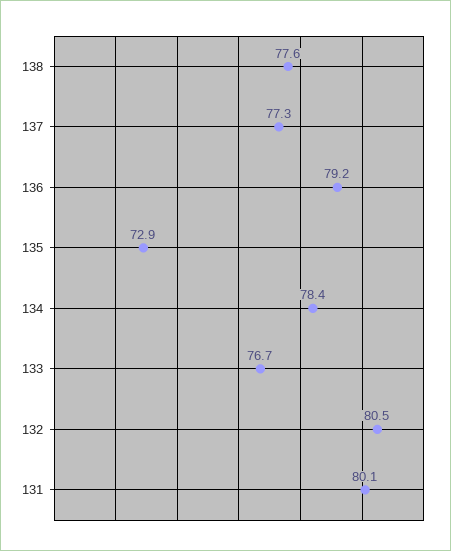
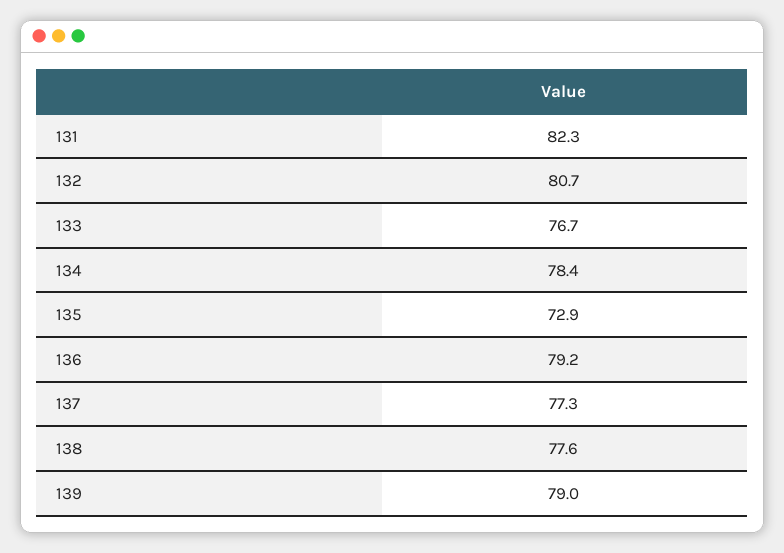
  {
    "138": 77.6,
    "137": 77.3,
    "136": 79.2,
    "135": 72.9,
    "134": 78.4,
    "133": 76.7,
-   "132": 80.5,
+   "132": 80.7,
-   "131": 80.1
+   "131": 82.3,
+   "139": 79
  }

